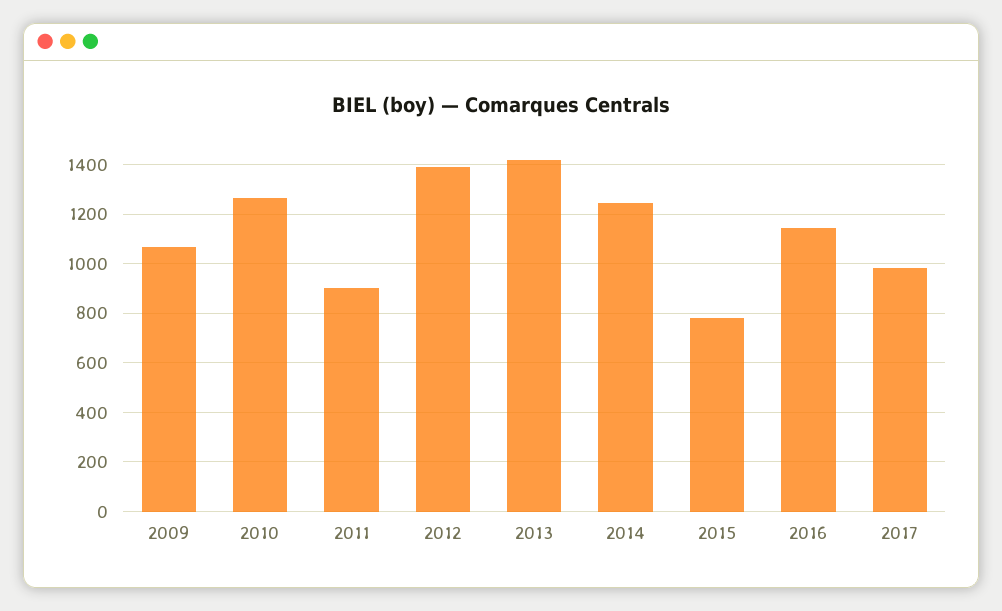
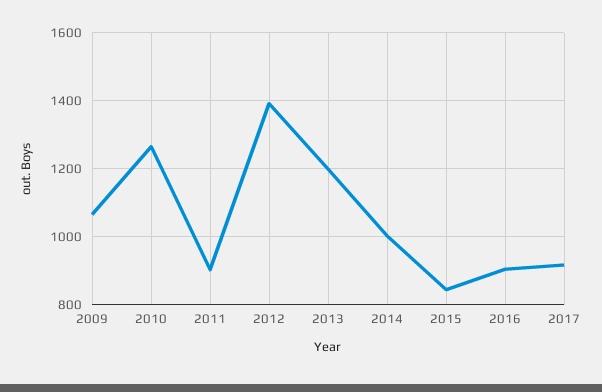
  {
    "2009": 1060,
    "2010": 1260,
    "2011": 900,
    "2012": 1400,
-   "2013": 1425,
+   "2013": 1200,
-   "2014": 1250,
+   "2014": 1000,
-   "2015": 775,
+   "2015": 840,
-   "2016": 1150,
+   "2016": 900,
-   "2017": 975
+   "2017": 920
  }

